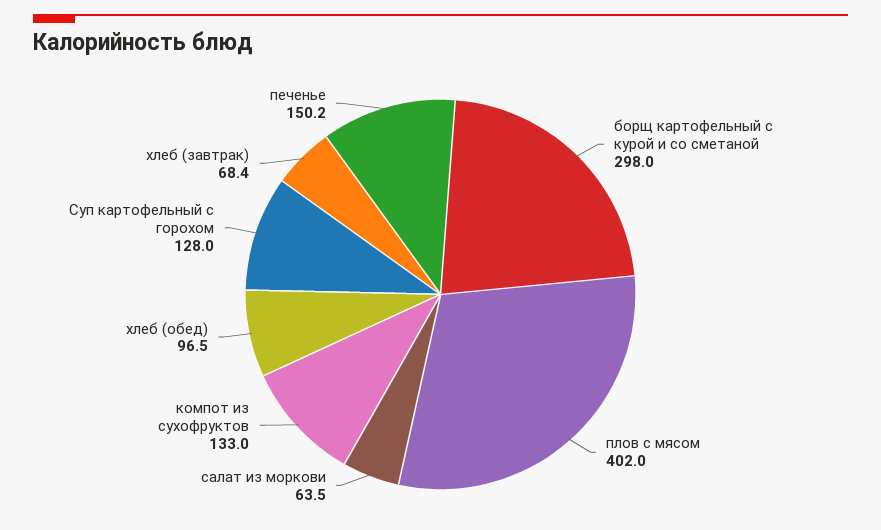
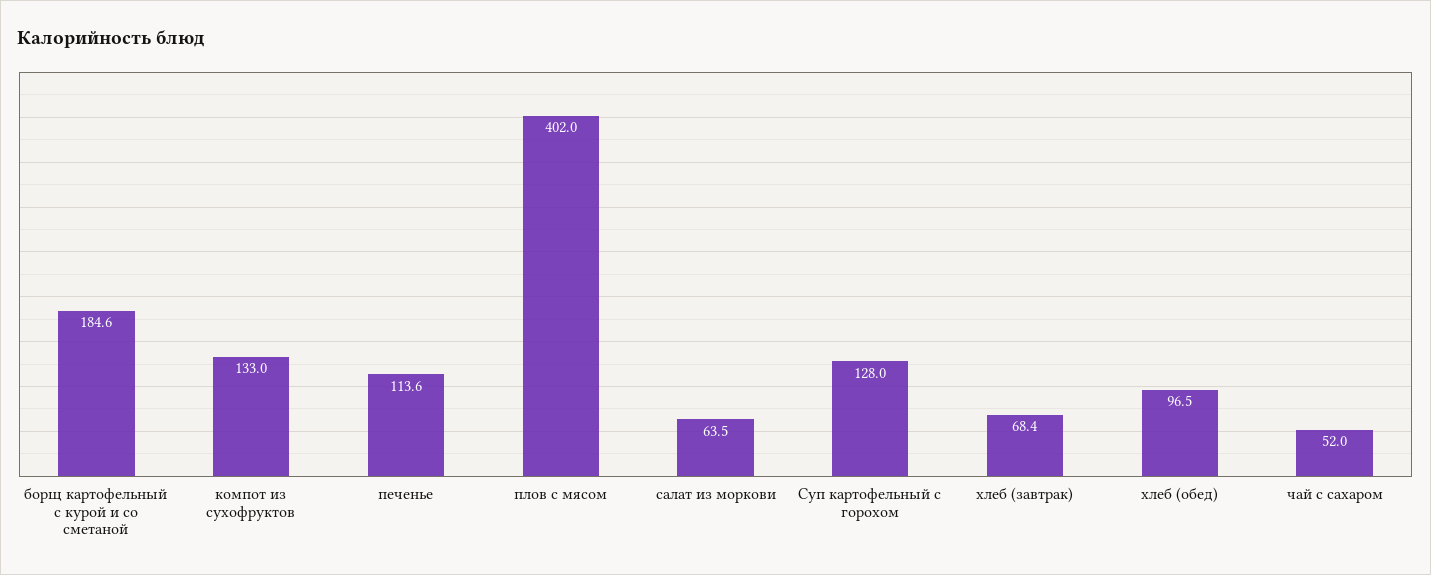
  {
-   "борщ картофельный с курой и со сметаной": 298,
+   "борщ картофельный с курой и со сметаной": 184.6,
    "плов с мясом": 402,
    "салат из моркови": 63.5,
    "компот из сухофруктов": 133,
    "хлеб (обед)": 96.5,
    "Суп картофельный с горохом": 128,
    "хлеб (завтрак)": 68.4,
-   "печенье": 150.2
+   "печенье": 113.6,
+   "чай с сахаром": 52
  }

